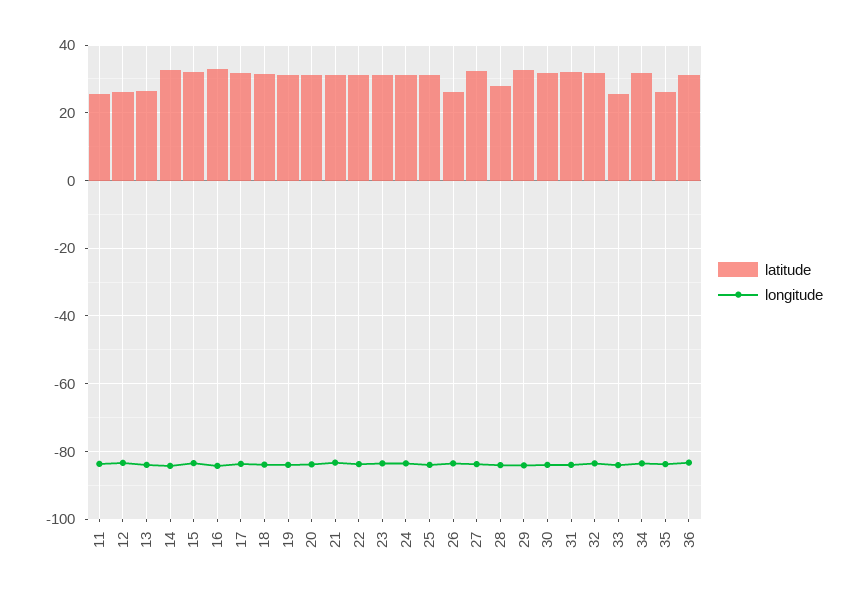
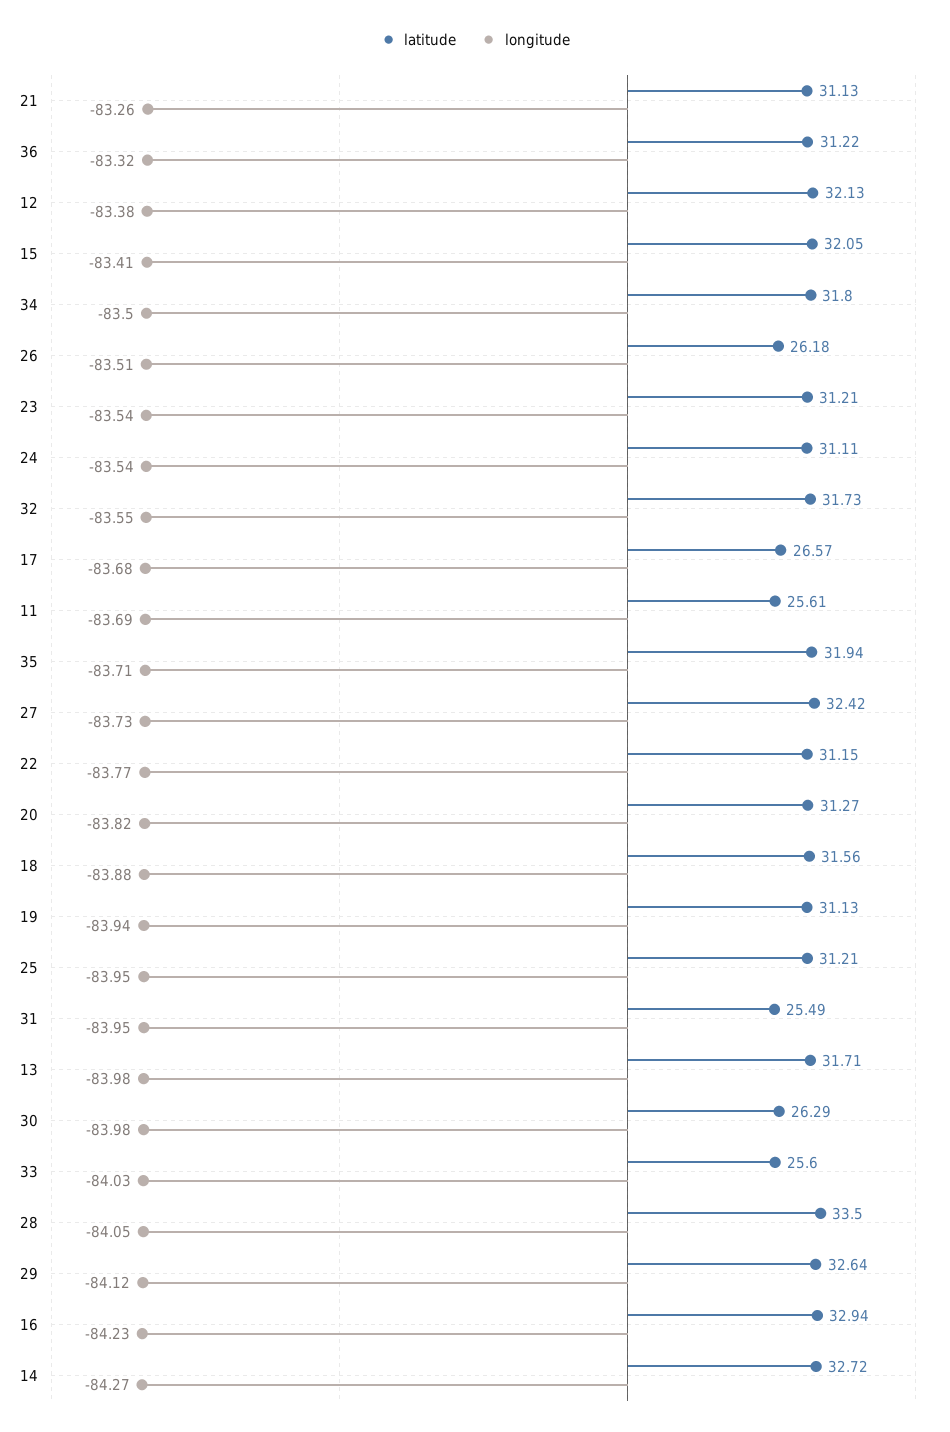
  {
    "latitude": {
      "11": 25.61,
-     "12": 26,
+     "12": 32.13,
-     "13": 26,
+     "13": 31.71,
      "14": 32.72,
      "15": 32.05,
      "16": 32.94,
-     "17": 32,
+     "17": 26.57,
      "18": 31.56,
      "19": 31.13,
      "20": 31.27,
      "21": 31.13,
      "22": 31.15,
      "23": 31.21,
      "24": 31.11,
      "25": 31.21,
      "26": 26.18,
      "27": 32.42,
-     "28": 28,
+     "28": 33.5,
      "29": 32.64,
-     "30": 32,
+     "30": 26.29,
-     "31": 32,
+     "31": 25.49,
      "32": 31.73,
      "33": 25.6,
      "34": 31.8,
-     "35": 26,
+     "35": 31.94,
      "36": 31.22
    },
    "longitude": {
      "11": -83.69,
      "12": -83.38,
      "13": -83.98,
      "14": -84.27,
      "15": -83.41,
      "16": -84.23,
      "17": -83.68,
      "18": -83.88,
      "19": -83.94,
      "20": -83.82,
      "21": -83.26,
      "22": -83.77,
      "23": -83.54,
      "24": -83.54,
      "25": -83.95,
      "26": -83.51,
      "27": -83.73,
      "28": -84.05,
      "29": -84.12,
      "30": -83.98,
      "31": -83.95,
      "32": -83.55,
      "33": -84.03,
      "34": -83.5,
      "35": -83.71,
      "36": -83.32
    }
  }

